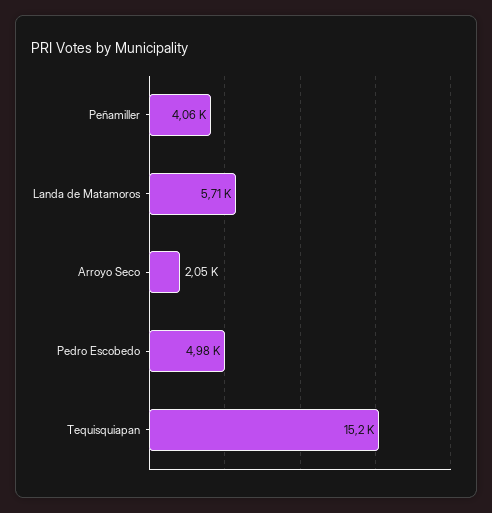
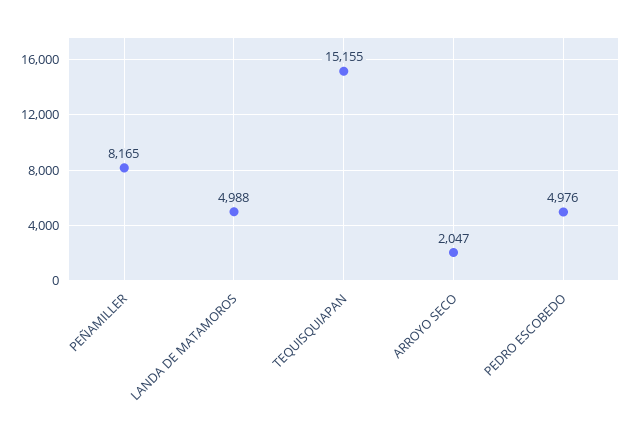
  {
-   "Peñamiller": 4060,
+   "Peñamiller": 8165,
-   "Landa de Matamoros": 5710,
+   "Landa de Matamoros": 4988,
    "Arroyo Seco": 2047,
    "Pedro Escobedo": 4976,
    "Tequisquiapan": 15155
  }

